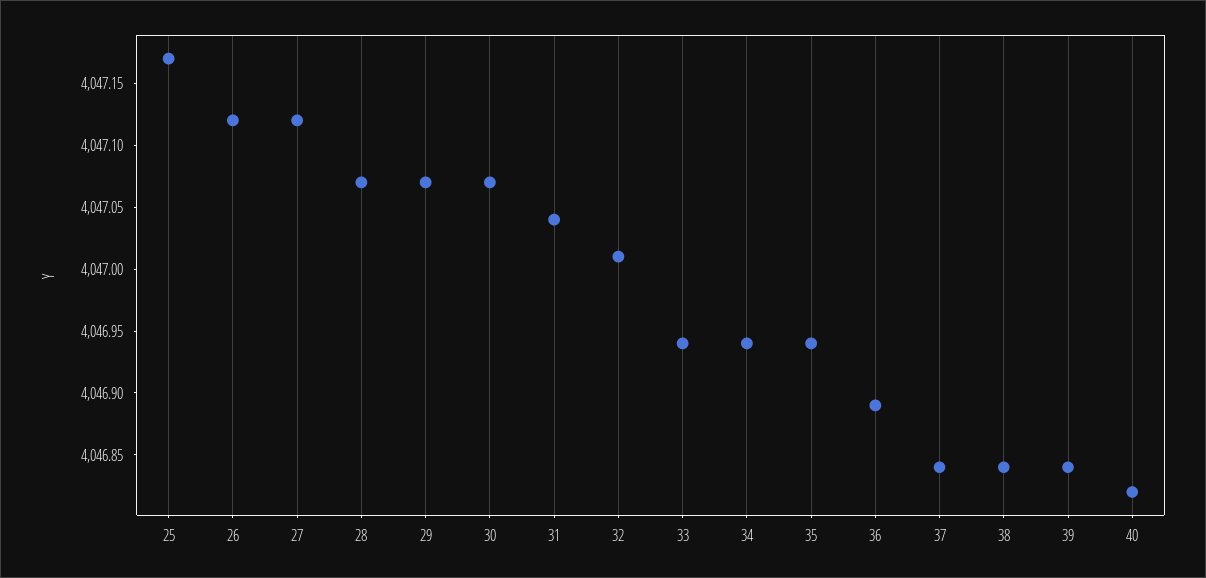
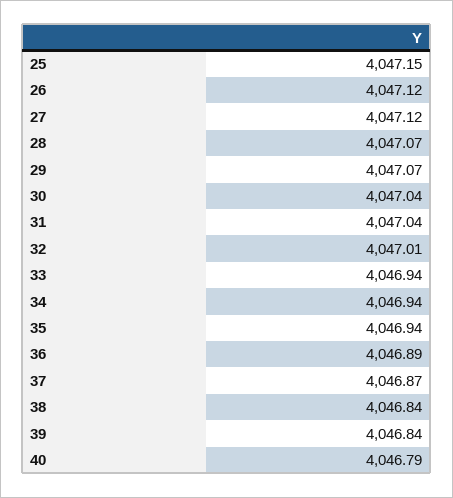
  {
-   "25": 4047.17,
+   "25": 4047.15,
    "26": 4047.12,
    "27": 4047.12,
    "28": 4047.07,
    "29": 4047.07,
-   "30": 4047.07,
+   "30": 4047.04,
    "31": 4047.04,
    "32": 4047.01,
    "33": 4046.94,
    "34": 4046.94,
    "35": 4046.94,
    "36": 4046.89,
-   "37": 4046.84,
+   "37": 4046.87,
    "38": 4046.84,
    "39": 4046.84,
-   "40": 4046.82
+   "40": 4046.79
  }

